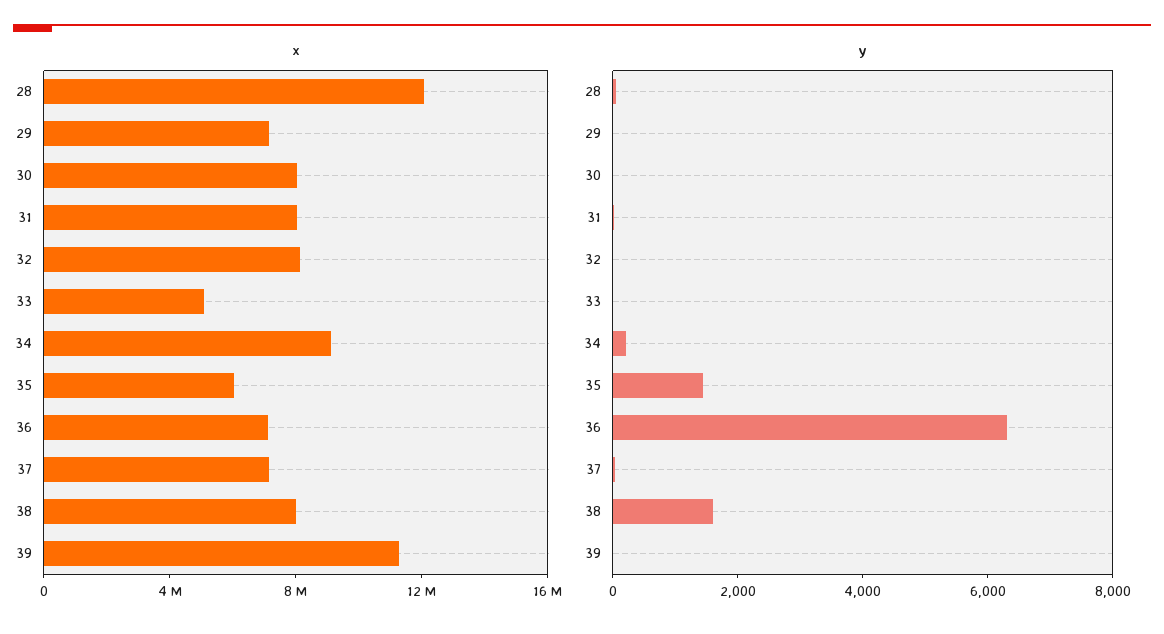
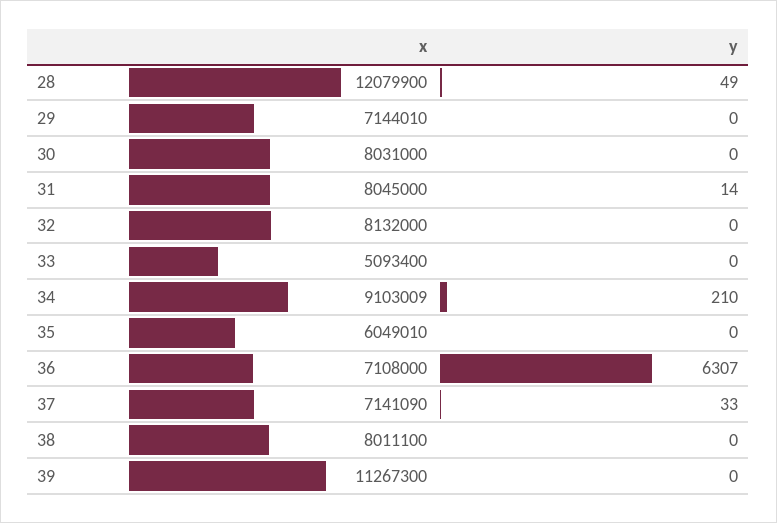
  {
    "x": {
      "28": 12079900,
      "29": 7144010,
      "30": 8031000,
      "31": 8045000,
      "32": 8132000,
      "33": 5093400,
      "34": 9103009,
      "35": 6049010,
      "36": 7108000,
      "37": 7141090,
      "38": 8011100,
      "39": 11267300
    },
    "y": {
      "28": 49,
      "29": 0,
      "30": 0,
      "31": 14,
      "32": 0,
      "33": 0,
      "34": 210,
-     "35": 1500,
+     "35": 0,
      "36": 6307,
      "37": 33,
-     "38": 1500,
+     "38": 0,
      "39": 0
    }
  }

